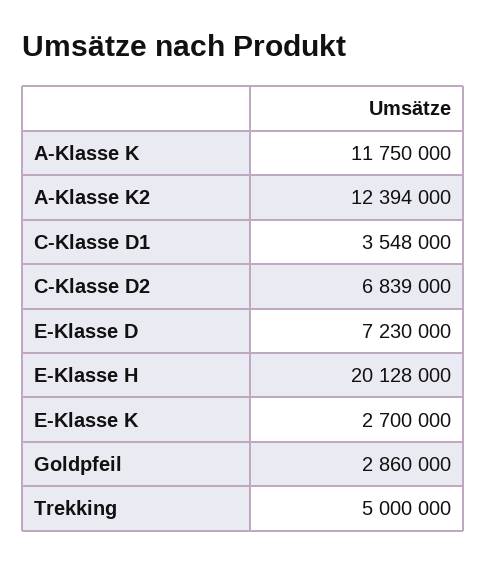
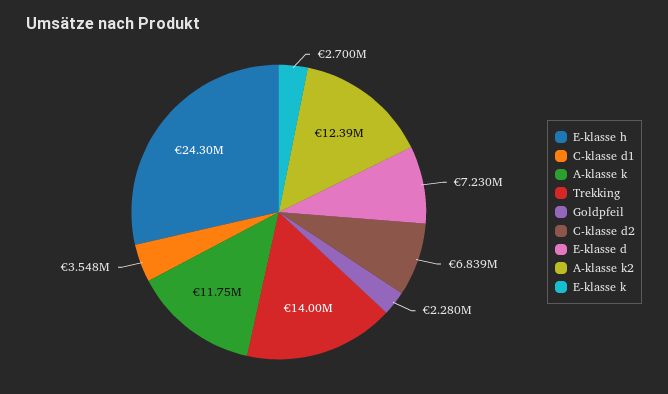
  {
    "A-Klasse K": 11750000,
    "A-Klasse K2": 12394000,
    "C-Klasse D1": 3548000,
    "C-Klasse D2": 6839000,
    "E-Klasse D": 7230000,
-   "E-Klasse H": 20128000,
+   "E-Klasse H": 24300000,
    "E-Klasse K": 2700000,
-   "Goldpfeil": 2860000,
+   "Goldpfeil": 2280000,
-   "Trekking": 5000000
+   "Trekking": 14000000
  }

